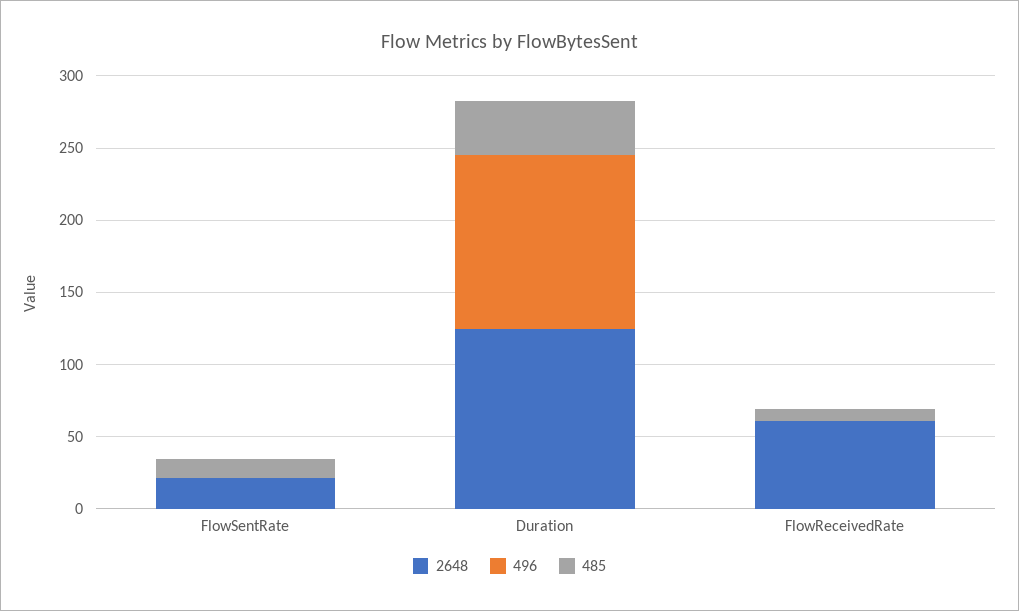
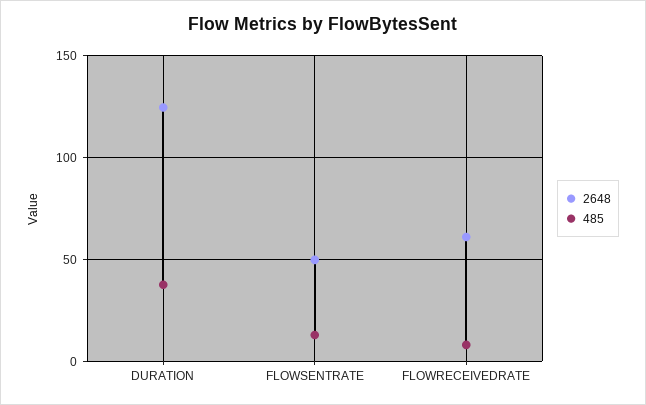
  {
    "2648": {
-     "FlowSentRate": 20,
+     "FlowSentRate": 50,
      "Duration": 125,
      "FlowReceivedRate": 60
    },
-   "496": {
-     "FlowSentRate": 0,
-     "Duration": 120,
-     "FlowReceivedRate": 0
-   },
    "485": {
      "FlowSentRate": 15,
      "Duration": 40,
      "FlowReceivedRate": 10
    }
  }

